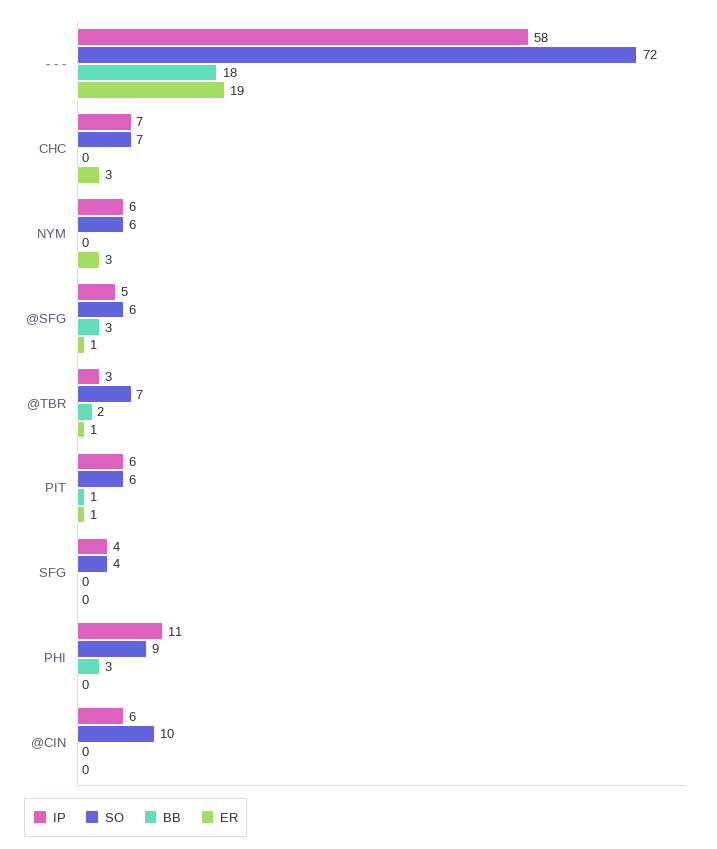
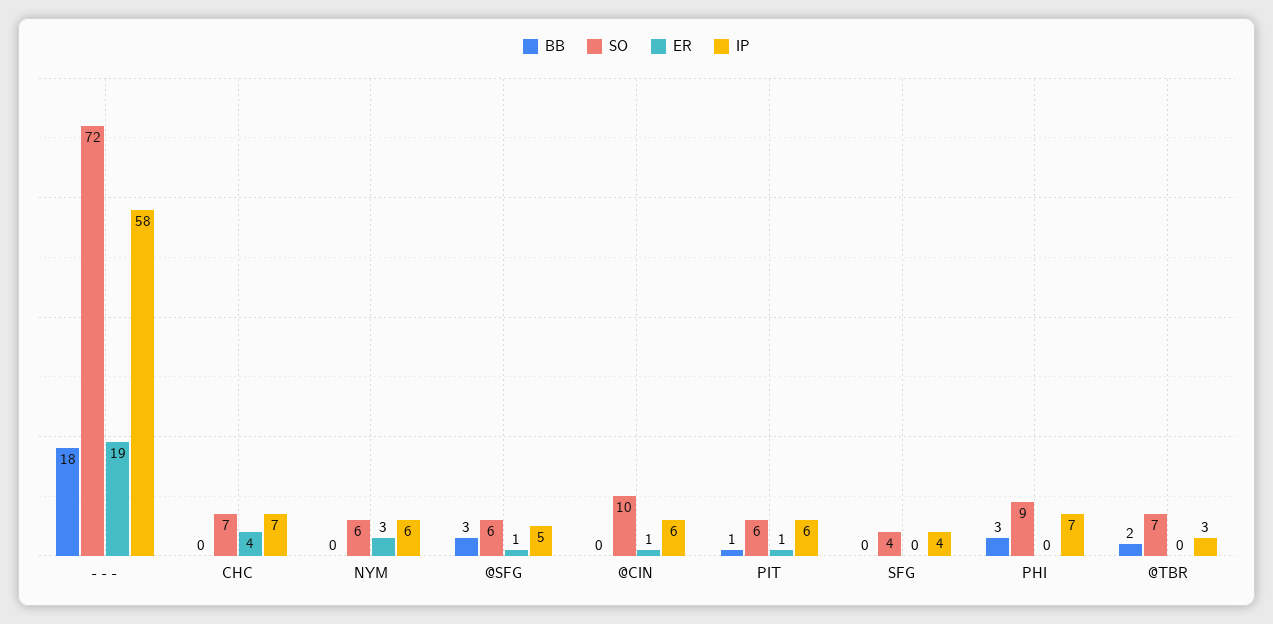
  {
    "IP": {
      "- - -": 58,
      "CHC": 7,
      "NYM": 6,
      "@SFG": 5,
      "@TBR": 3,
      "PIT": 6,
      "SFG": 4,
-     "PHI": 11,
+     "PHI": 7,
      "@CIN": 6
    },
    "SO": {
      "- - -": 72,
      "CHC": 7,
      "NYM": 6,
      "@SFG": 6,
      "@TBR": 7,
      "PIT": 6,
      "SFG": 4,
      "PHI": 9,
      "@CIN": 10
    },
    "BB": {
      "- - -": 18,
      "CHC": 0,
      "NYM": 0,
      "@SFG": 3,
      "@TBR": 2,
      "PIT": 1,
      "SFG": 0,
      "PHI": 3,
      "@CIN": 0
    },
    "ER": {
      "- - -": 19,
-     "CHC": 3,
+     "CHC": 4,
      "NYM": 3,
      "@SFG": 1,
-     "@TBR": 1,
+     "@TBR": 0,
      "PIT": 1,
      "SFG": 0,
      "PHI": 0,
-     "@CIN": 0
+     "@CIN": 1
    }
  }

